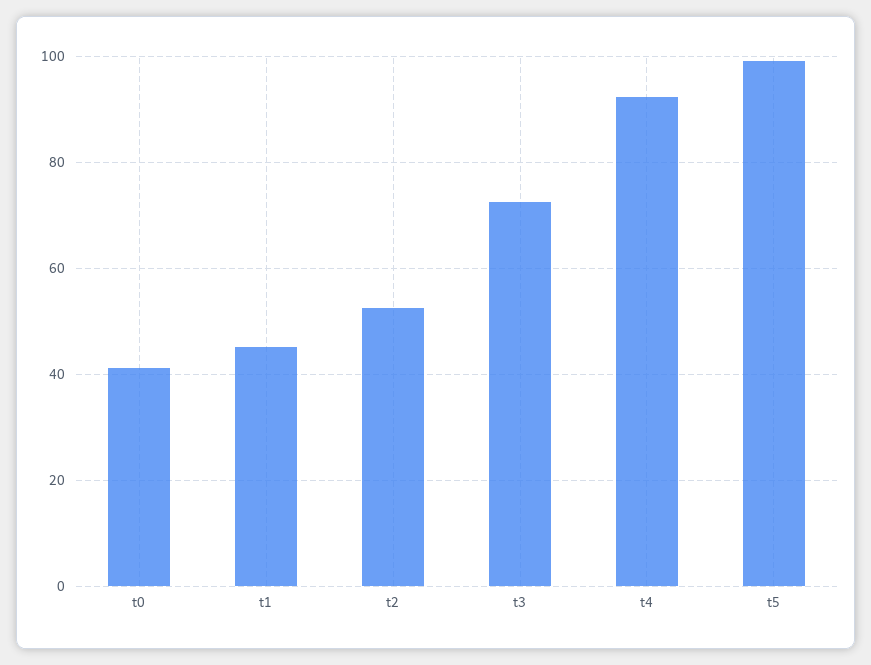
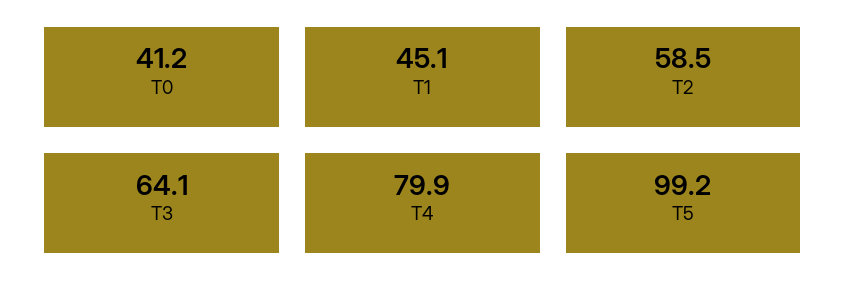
  {
    "t0": 41.2,
    "t1": 45.1,
-   "t2": 52,
+   "t2": 58.5,
-   "t3": 72,
+   "t3": 64.1,
-   "t4": 92,
+   "t4": 79.9,
    "t5": 99.2
  }

